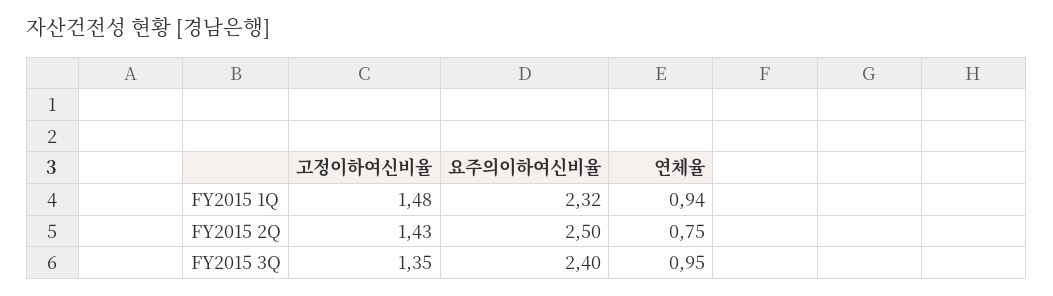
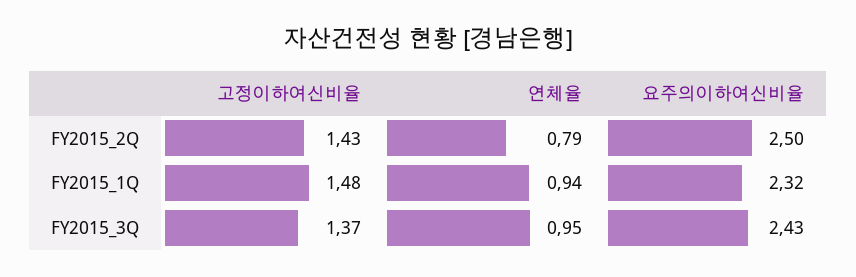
  {
    "고정이하여신비율": {
      "FY2015 1Q": 1.48,
      "FY2015 2Q": 1.43,
-     "FY2015 3Q": 1.35
+     "FY2015 3Q": 1.37
    },
    "요주의이하여신비율": {
      "FY2015 1Q": 2.32,
      "FY2015 2Q": 2.5,
-     "FY2015 3Q": 2.4
+     "FY2015 3Q": 2.43
    },
    "연체율": {
      "FY2015 1Q": 0.94,
-     "FY2015 2Q": 0.75,
+     "FY2015 2Q": 0.79,
      "FY2015 3Q": 0.95
    }
  }

